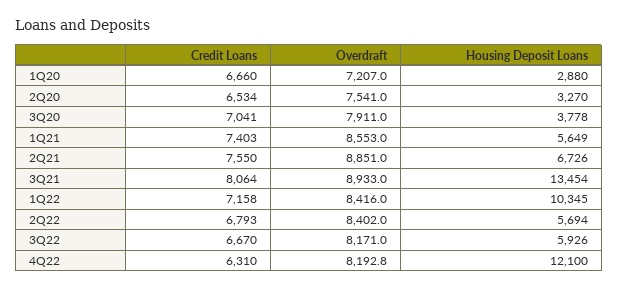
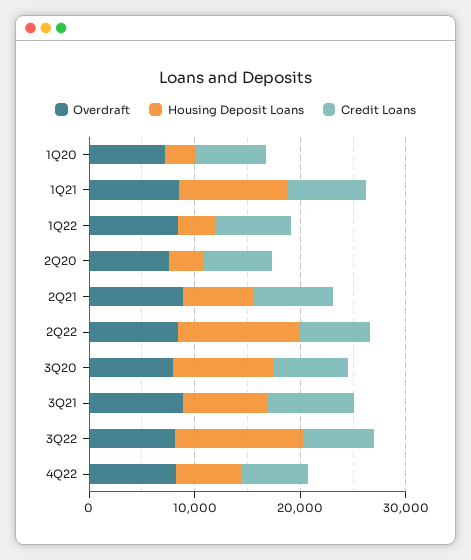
  {
    "Credit Loans": {
      "1Q20": 6660,
      "2Q20": 6534,
      "3Q20": 7041,
      "1Q21": 7403,
      "2Q21": 7550,
      "3Q21": 8064,
      "1Q22": 7158,
      "2Q22": 6793,
      "3Q22": 6670,
      "4Q22": 6310
    },
    "Overdraft": {
      "1Q20": 7207,
      "2Q20": 7541,
      "3Q20": 7911,
      "1Q21": 8553,
      "2Q21": 8851,
      "3Q21": 8933,
      "1Q22": 8416,
      "2Q22": 8402,
      "3Q22": 8171,
      "4Q22": 8192.8
    },
    "Housing Deposit Loans": {
      "1Q20": 2880,
      "2Q20": 3270,
-     "3Q20": 3778,
+     "3Q20": 10000,
-     "1Q21": 5649,
+     "1Q21": 10000,
      "2Q21": 6726,
-     "3Q21": 13454,
+     "3Q21": 8000,
-     "1Q22": 10345,
+     "1Q22": 4000,
-     "2Q22": 5694,
+     "2Q22": 12000,
-     "3Q22": 5926,
+     "3Q22": 12000,
-     "4Q22": 12100
+     "4Q22": 6000
    }
  }

